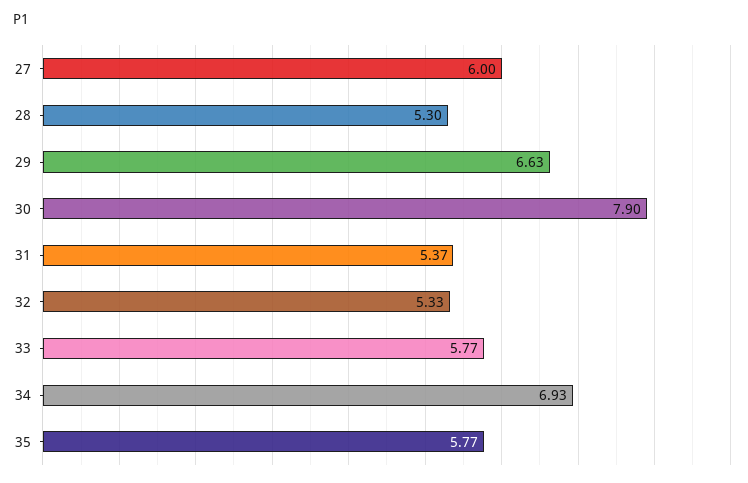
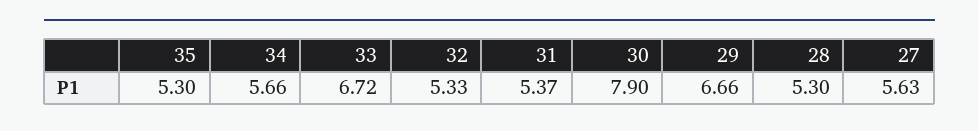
  {
-   "27": 6,
+   "27": 5.63,
    "28": 5.3,
-   "29": 6.63,
+   "29": 6.66,
    "30": 7.9,
    "31": 5.37,
    "32": 5.33,
-   "33": 5.77,
+   "33": 6.72,
-   "34": 6.93,
+   "34": 5.66,
-   "35": 5.77
+   "35": 5.3
  }

